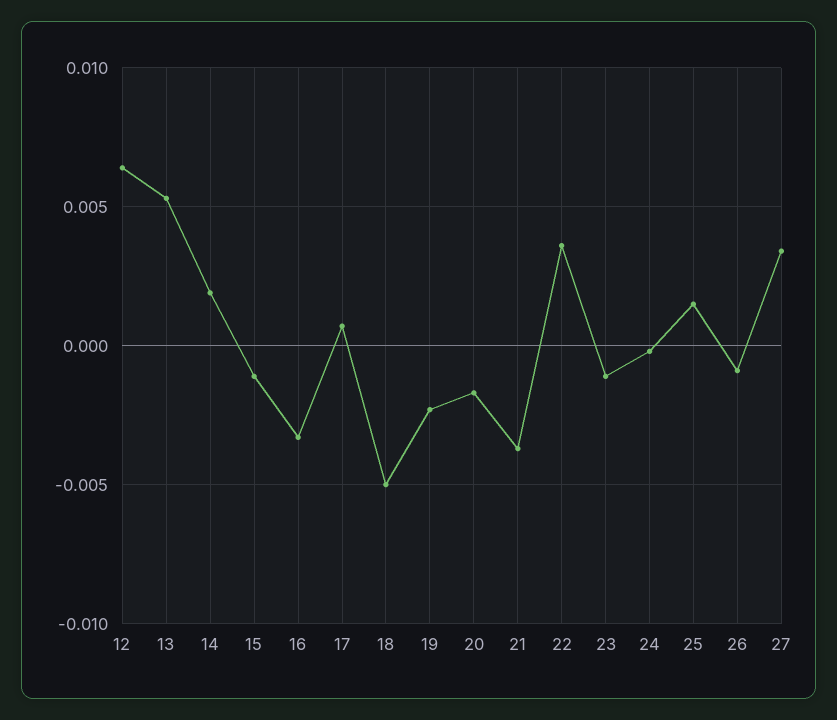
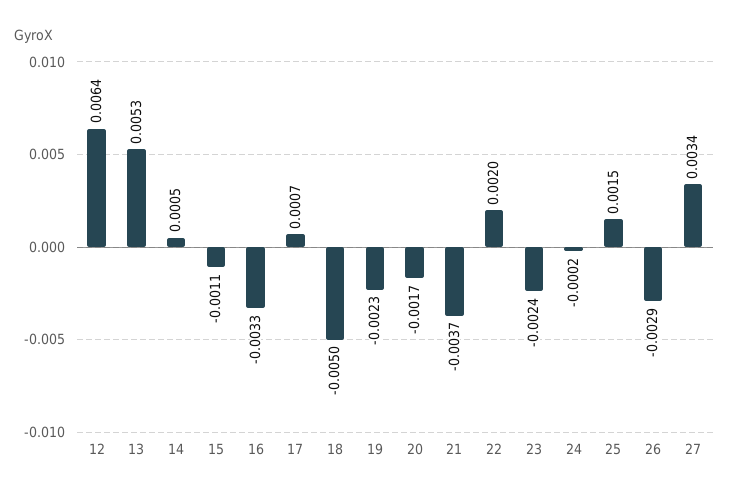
  {
    "12": 0.0064,
    "13": 0.0053,
-   "14": 0.002,
+   "14": 0.0005,
    "15": -0.0011,
    "16": -0.0033,
    "17": 0.0007,
    "18": -0.005,
    "19": -0.0023,
    "20": -0.0017,
    "21": -0.0037,
-   "22": 0.0035,
+   "22": 0.002,
-   "23": -0.001,
+   "23": -0.0024,
    "24": -0.0002,
    "25": 0.0015,
-   "26": -0.001,
+   "26": -0.0029,
    "27": 0.0034
  }

